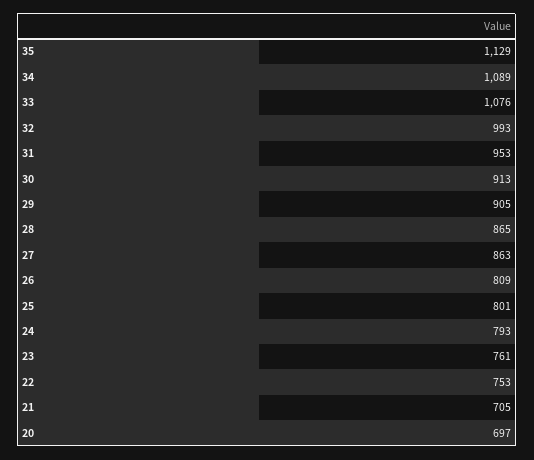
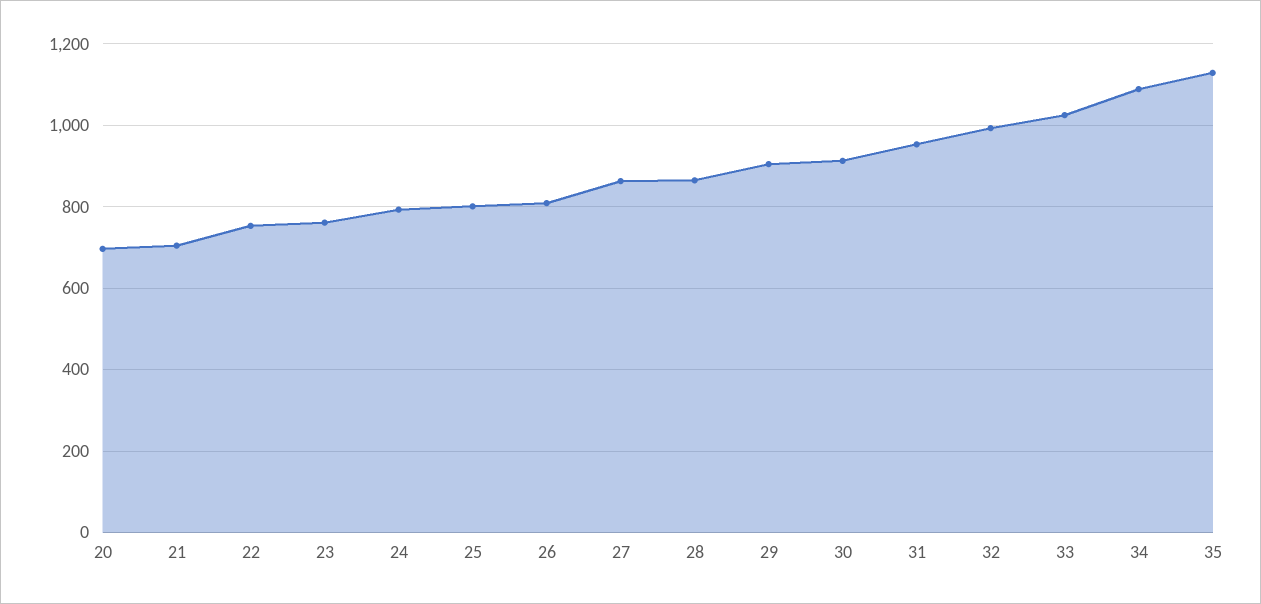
  {
    "35": 1129,
    "34": 1089,
-   "33": 1076,
+   "33": 1020,
    "32": 993,
    "31": 953,
    "30": 913,
    "29": 905,
    "28": 865,
    "27": 863,
    "26": 809,
    "25": 801,
    "24": 793,
    "23": 761,
    "22": 753,
    "21": 705,
    "20": 697
  }

